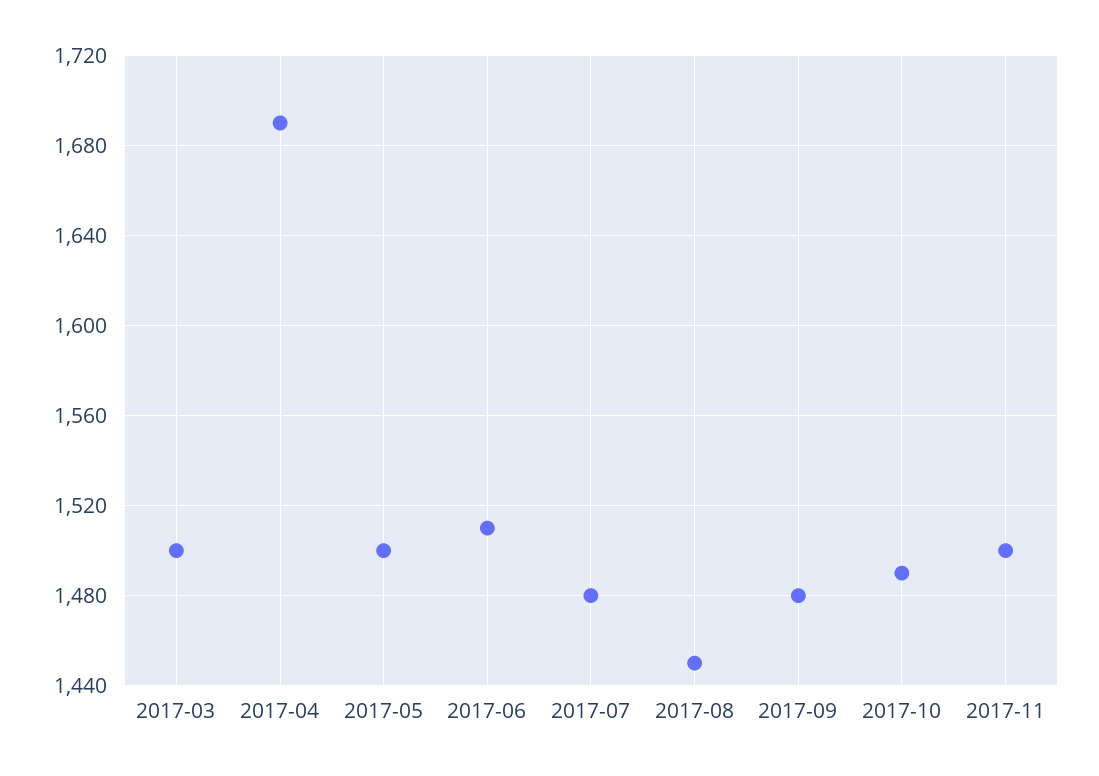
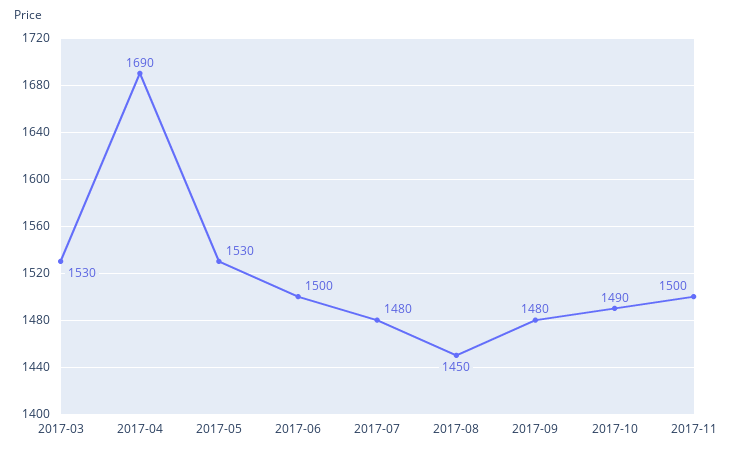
  {
-   "2017-03": 1500,
+   "2017-03": 1530,
    "2017-04": 1690,
-   "2017-05": 1500,
+   "2017-05": 1530,
-   "2017-06": 1510,
+   "2017-06": 1500,
    "2017-07": 1480,
    "2017-08": 1450,
    "2017-09": 1480,
    "2017-10": 1490,
    "2017-11": 1500
  }

